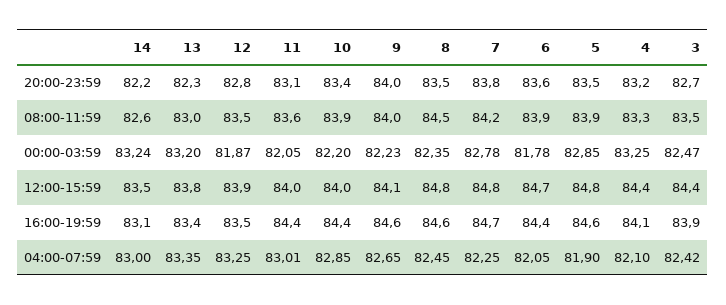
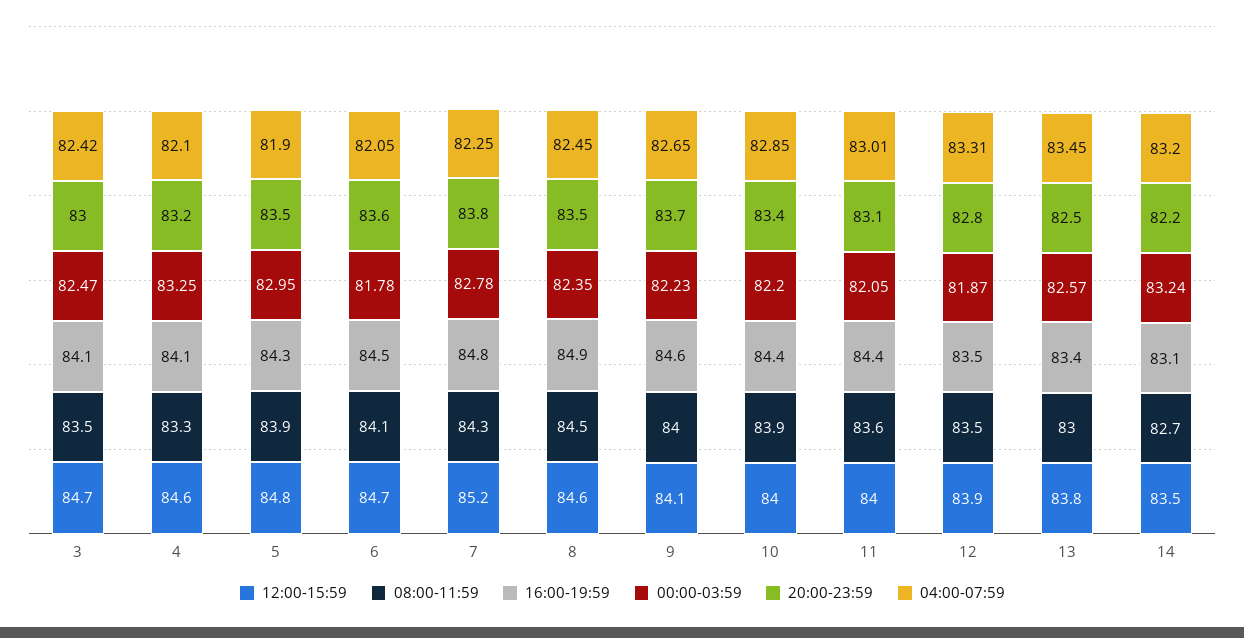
  {
    "20:00-23:59": {
      "14": 82.2,
-     "13": 82.3,
+     "13": 82.5,
      "12": 82.8,
      "11": 83.1,
      "10": 83.4,
-     "9": 84,
+     "9": 83.7,
      "8": 83.5,
      "7": 83.8,
      "6": 83.6,
      "5": 83.5,
      "4": 83.2,
-     "3": 82.7
+     "3": 83
    },
    "08:00-11:59": {
-     "14": 82.6,
+     "14": 82.7,
      "13": 83,
      "12": 83.5,
      "11": 83.6,
      "10": 83.9,
      "9": 84,
      "8": 84.5,
-     "7": 84.2,
+     "7": 84.3,
-     "6": 83.9,
+     "6": 84.1,
      "5": 83.9,
      "4": 83.3,
      "3": 83.5
    },
    "00:00-03:59": {
      "14": 83.24,
-     "13": 83.2,
+     "13": 82.57,
      "12": 81.87,
      "11": 82.05,
      "10": 82.2,
      "9": 82.23,
      "8": 82.35,
      "7": 82.78,
      "6": 81.78,
-     "5": 82.85,
+     "5": 82.95,
      "4": 83.25,
      "3": 82.47
    },
    "12:00-15:59": {
      "14": 83.5,
      "13": 83.8,
      "12": 83.9,
      "11": 84,
      "10": 84,
      "9": 84.1,
-     "8": 84.8,
+     "8": 84.6,
-     "7": 84.8,
+     "7": 85.2,
      "6": 84.7,
      "5": 84.8,
-     "4": 84.4,
+     "4": 84.6,
-     "3": 84.4
+     "3": 84.7
    },
    "16:00-19:59": {
      "14": 83.1,
      "13": 83.4,
      "12": 83.5,
      "11": 84.4,
      "10": 84.4,
      "9": 84.6,
-     "8": 84.6,
+     "8": 84.9,
-     "7": 84.7,
+     "7": 84.8,
-     "6": 84.4,
+     "6": 84.5,
-     "5": 84.6,
+     "5": 84.3,
      "4": 84.1,
-     "3": 83.9
+     "3": 84.1
    },
    "04:00-07:59": {
-     "14": 83,
+     "14": 83.2,
-     "13": 83.35,
+     "13": 83.45,
-     "12": 83.25,
+     "12": 83.31,
      "11": 83.01,
      "10": 82.85,
      "9": 82.65,
      "8": 82.45,
      "7": 82.25,
      "6": 82.05,
      "5": 81.9,
      "4": 82.1,
      "3": 82.42
    }
  }

